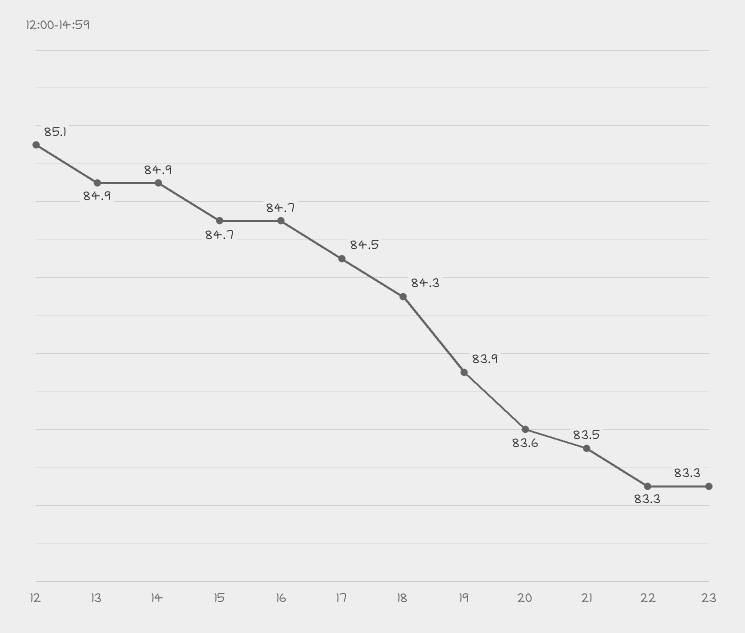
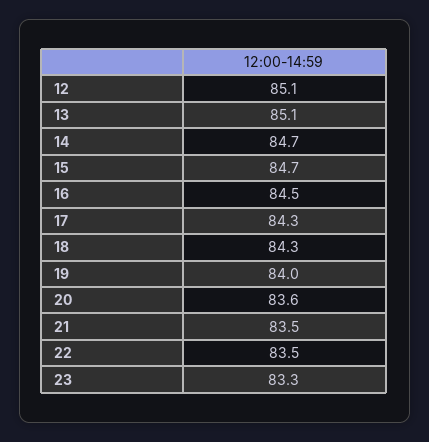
  {
    "12": 85.1,
-   "13": 84.9,
+   "13": 85.1,
-   "14": 84.9,
+   "14": 84.7,
    "15": 84.7,
-   "16": 84.7,
+   "16": 84.5,
-   "17": 84.5,
+   "17": 84.3,
    "18": 84.3,
-   "19": 83.9,
+   "19": 84,
    "20": 83.6,
    "21": 83.5,
-   "22": 83.3,
+   "22": 83.5,
    "23": 83.3
  }

